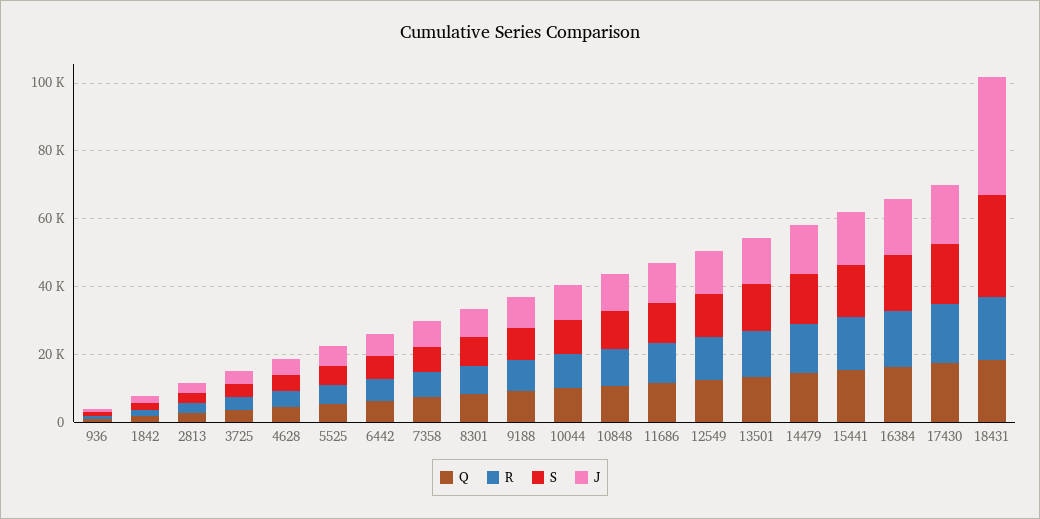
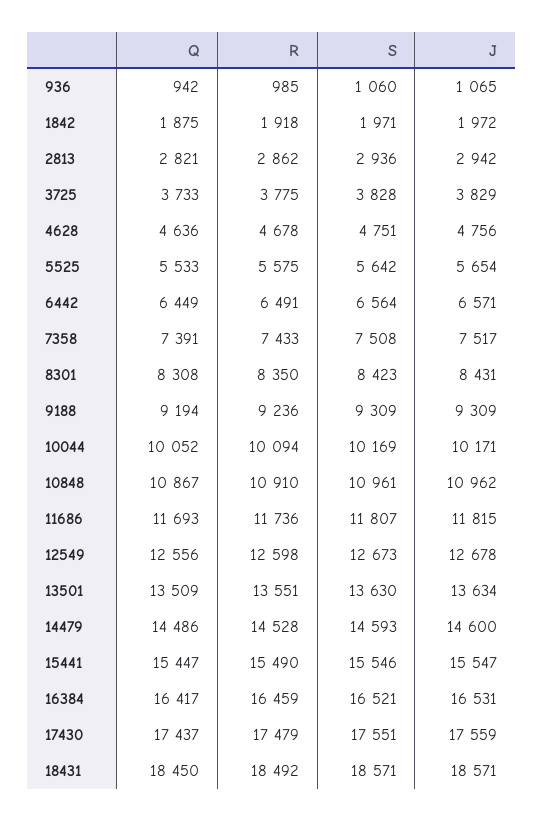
  {
    "Q": {
      "936": 942,
      "1842": 1875,
      "2813": 2821,
      "3725": 3733,
      "4628": 4636,
      "5525": 5533,
      "6442": 6449,
      "7358": 7391,
      "8301": 8308,
      "9188": 9194,
      "10044": 10052,
      "10848": 10867,
      "11686": 11693,
      "12549": 12556,
      "13501": 13509,
      "14479": 14486,
      "15441": 15447,
      "16384": 16417,
      "17430": 17437,
      "18431": 18450
    },
    "R": {
      "936": 985,
      "1842": 1918,
      "2813": 2862,
      "3725": 3775,
      "4628": 4678,
      "5525": 5575,
      "6442": 6491,
      "7358": 7433,
      "8301": 8350,
      "9188": 9236,
      "10044": 10094,
      "10848": 10910,
      "11686": 11736,
      "12549": 12598,
      "13501": 13551,
      "14479": 14528,
      "15441": 15490,
      "16384": 16459,
      "17430": 17479,
      "18431": 18492
    },
    "S": {
      "936": 1060,
      "1842": 1971,
      "2813": 2936,
      "3725": 3828,
      "4628": 4751,
      "5525": 5642,
      "6442": 6564,
      "7358": 7508,
      "8301": 8423,
      "9188": 9309,
      "10044": 10169,
      "10848": 10961,
      "11686": 11807,
      "12549": 12673,
      "13501": 13630,
      "14479": 14593,
      "15441": 15546,
      "16384": 16521,
      "17430": 17551,
-     "18431": 30000
+     "18431": 18571
    },
    "J": {
      "936": 1065,
      "1842": 1972,
      "2813": 2942,
      "3725": 3829,
      "4628": 4756,
      "5525": 5654,
      "6442": 6571,
      "7358": 7517,
      "8301": 8431,
      "9188": 9309,
      "10044": 10171,
      "10848": 10962,
      "11686": 11815,
      "12549": 12678,
      "13501": 13634,
      "14479": 14600,
      "15441": 15547,
      "16384": 16531,
      "17430": 17559,
-     "18431": 35000
+     "18431": 18571
    }
  }

